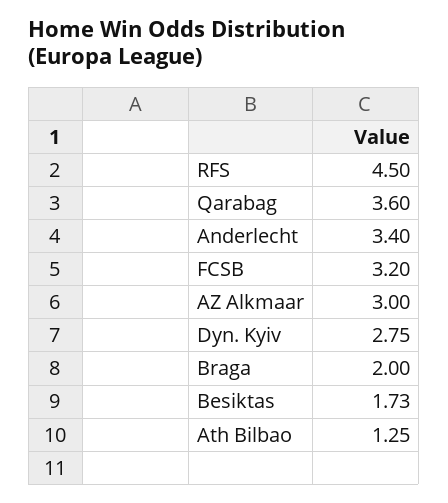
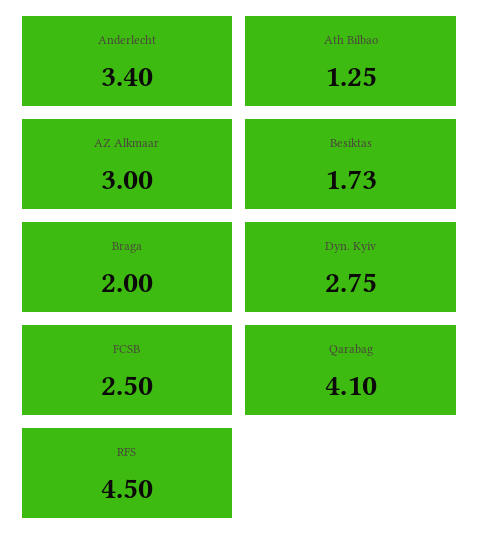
  {
    "RFS": 4.5,
-   "Qarabag": 3.6,
+   "Qarabag": 4.1,
    "Anderlecht": 3.4,
-   "FCSB": 3.2,
+   "FCSB": 2.5,
    "AZ Alkmaar": 3,
    "Dyn. Kyiv": 2.75,
    "Braga": 2,
    "Besiktas": 1.73,
    "Ath Bilbao": 1.25
  }

